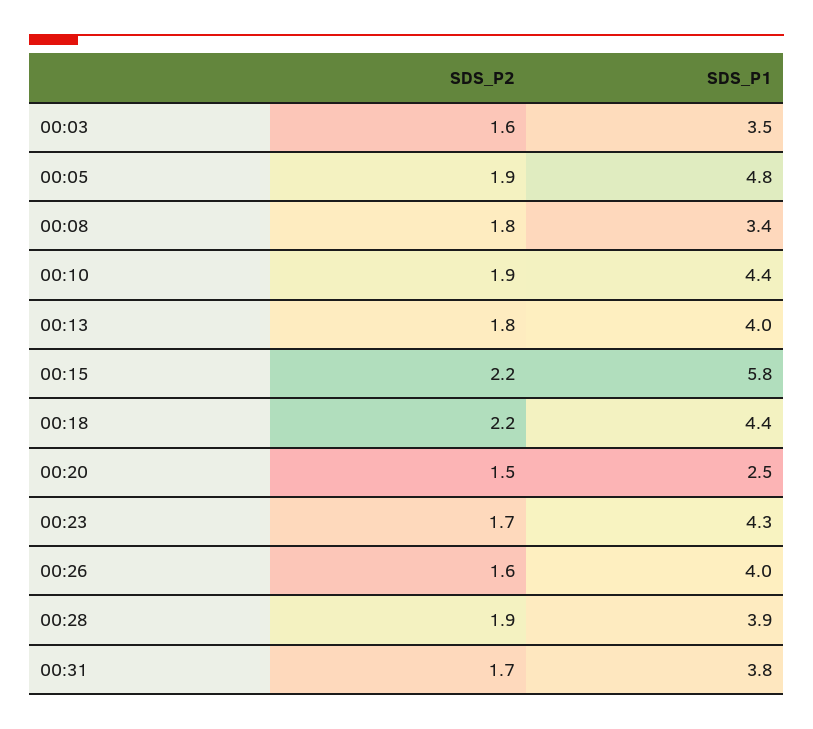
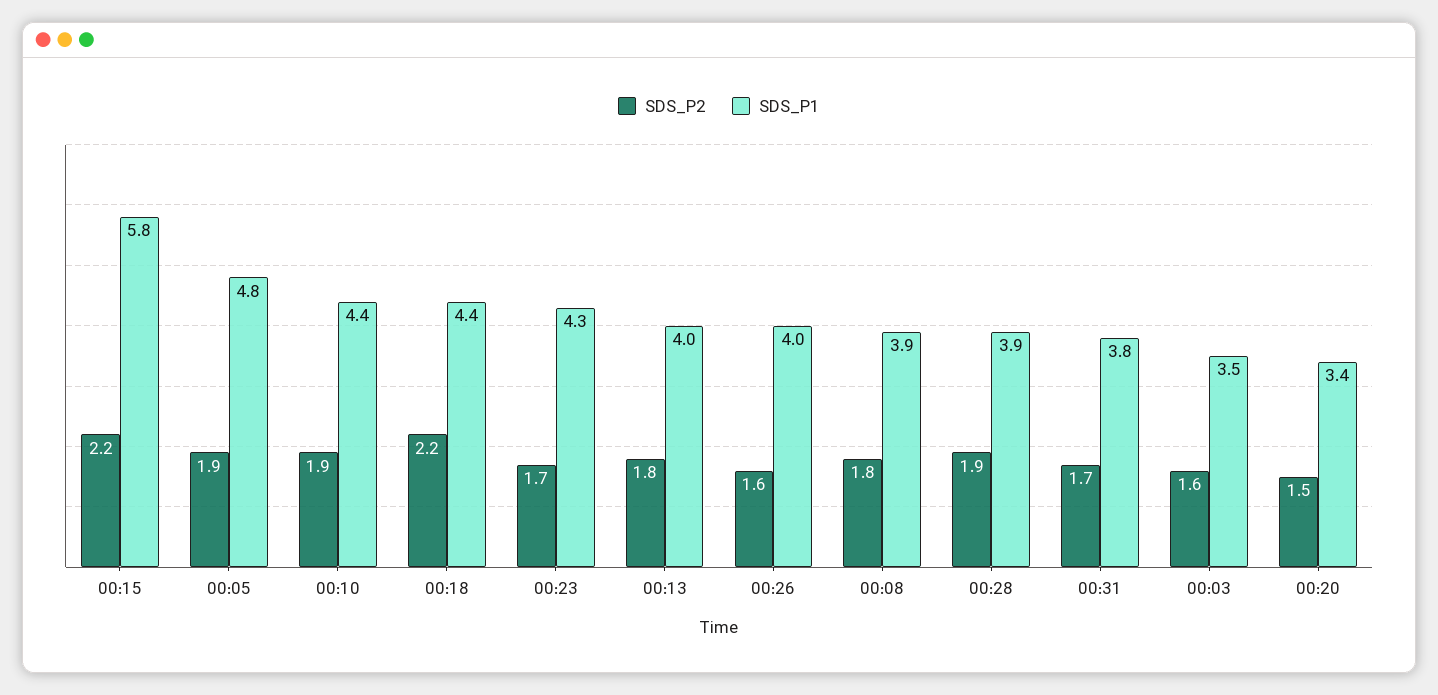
  {
    "SDS_P2": {
      "00:03": 1.6,
      "00:05": 1.9,
      "00:08": 1.8,
      "00:10": 1.9,
      "00:13": 1.8,
      "00:15": 2.2,
      "00:18": 2.2,
      "00:20": 1.5,
      "00:23": 1.7,
      "00:26": 1.6,
      "00:28": 1.9,
      "00:31": 1.7
    },
    "SDS_P1": {
      "00:03": 3.5,
      "00:05": 4.8,
-     "00:08": 3.4,
+     "00:08": 3.9,
      "00:10": 4.4,
      "00:13": 4,
      "00:15": 5.8,
      "00:18": 4.4,
-     "00:20": 2.5,
+     "00:20": 3.4,
      "00:23": 4.3,
      "00:26": 4,
      "00:28": 3.9,
      "00:31": 3.8
    }
  }

